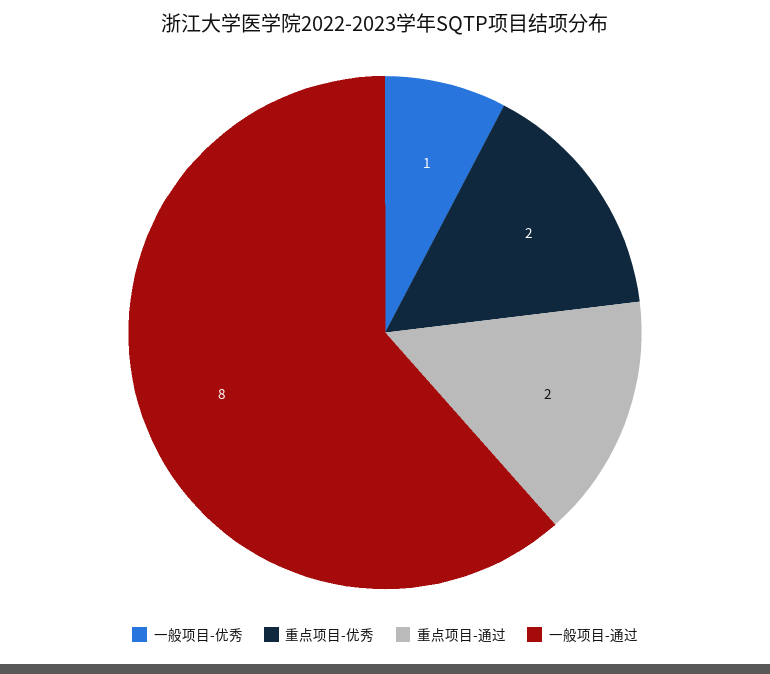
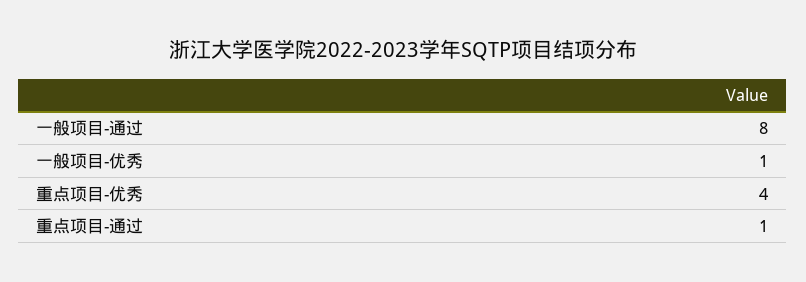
  {
    "一般项目-优秀": 1,
-   "重点项目-优秀": 2,
+   "重点项目-优秀": 4,
-   "重点项目-通过": 2,
+   "重点项目-通过": 1,
    "一般项目-通过": 8
  }

